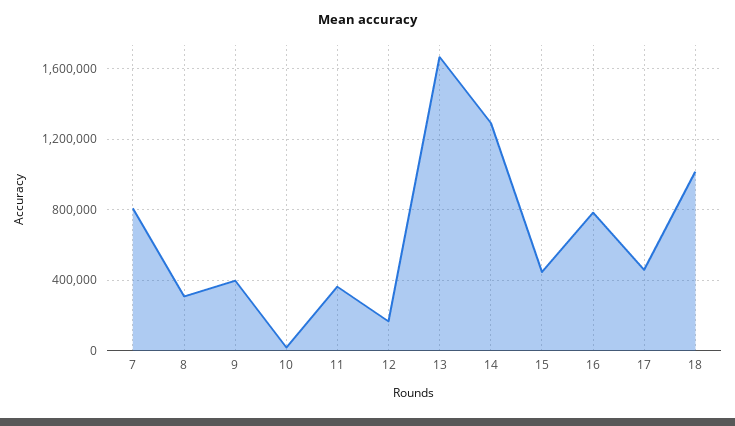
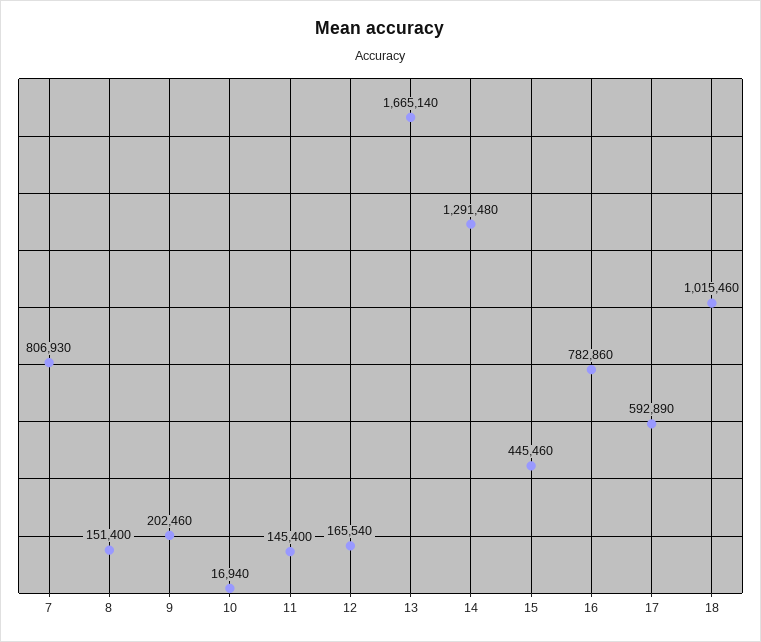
  {
    "7": 806930,
-   "8": 300000,
+   "8": 151400,
-   "9": 400000,
+   "9": 202460,
    "10": 16940,
-   "11": 350000,
+   "11": 145400,
    "12": 165540,
    "13": 1665140,
    "14": 1291480,
    "15": 445460,
    "16": 782860,
-   "17": 450000,
+   "17": 592890,
    "18": 1015460
  }

